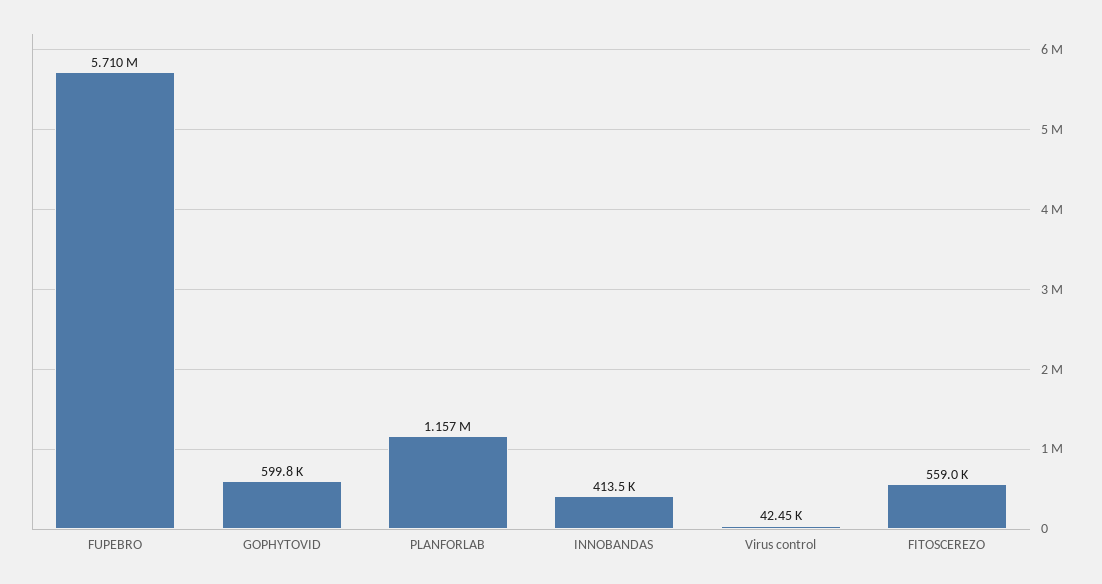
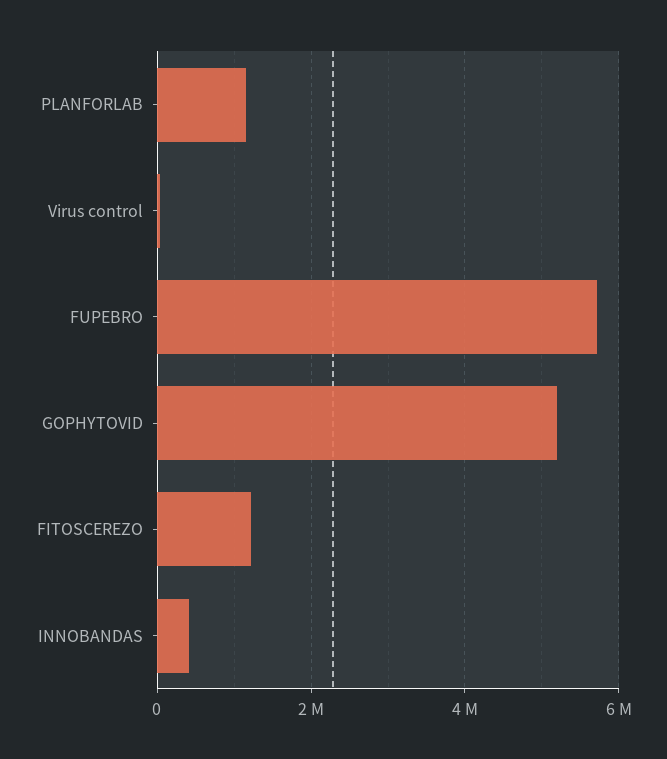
  {
    "FUPEBRO": 5710000,
-   "GOPHYTOVID": 599800,
+   "GOPHYTOVID": 5200000,
    "PLANFORLAB": 1157000,
    "INNOBANDAS": 413500,
    "Virus control": 42450,
-   "FITOSCEREZO": 559000
+   "FITOSCEREZO": 1200000
  }

